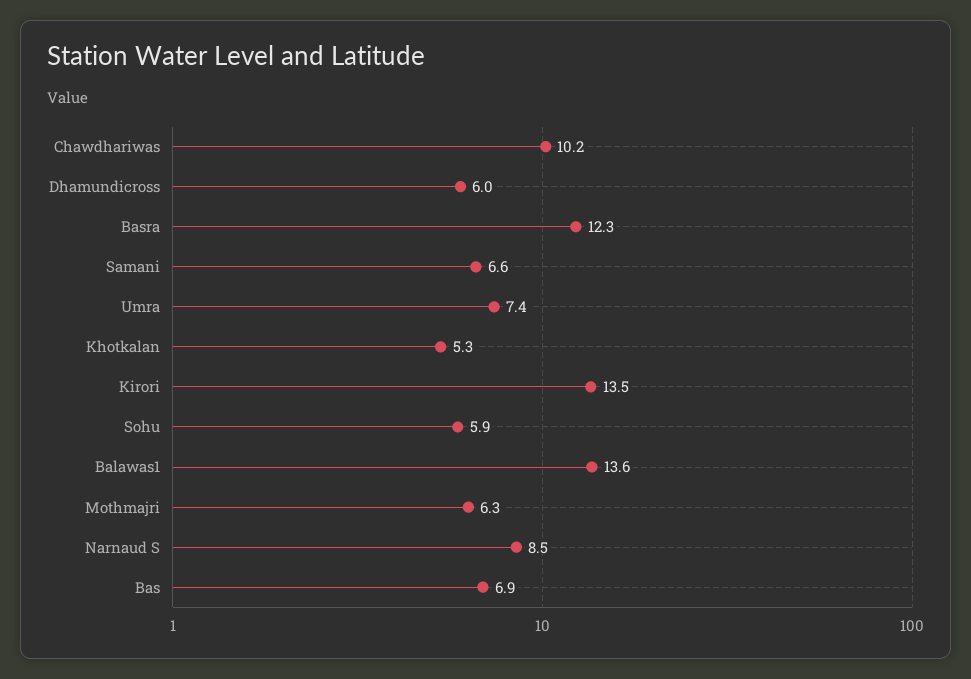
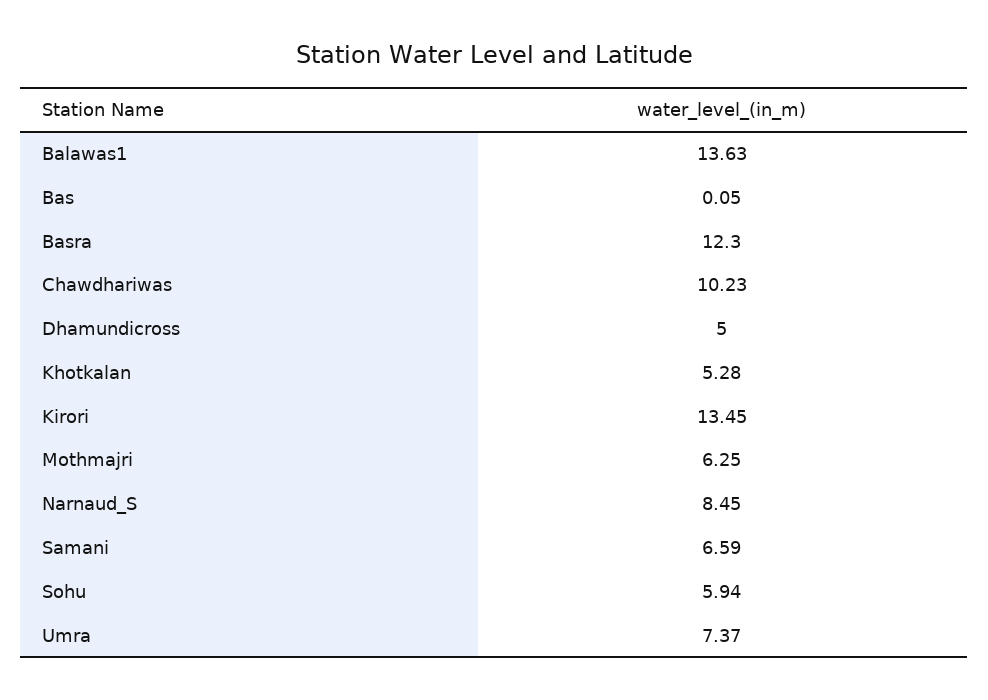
  {
    "Chawdhariwas": 10.23,
-   "Dhamundicross": 6,
+   "Dhamundicross": 5,
    "Basra": 12.3,
    "Samani": 6.59,
    "Umra": 7.37,
    "Khotkalan": 5.28,
    "Kirori": 13.45,
    "Sohu": 5.94,
    "Balawas1": 13.63,
    "Mothmajri": 6.25,
    "Narnaud S": 8.45,
-   "Bas": 6.9
+   "Bas": 0.05
  }

